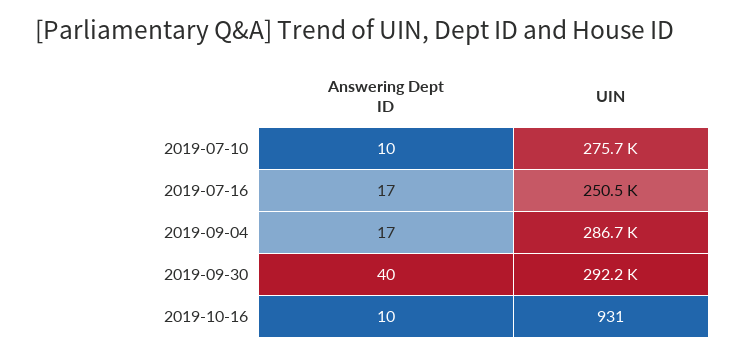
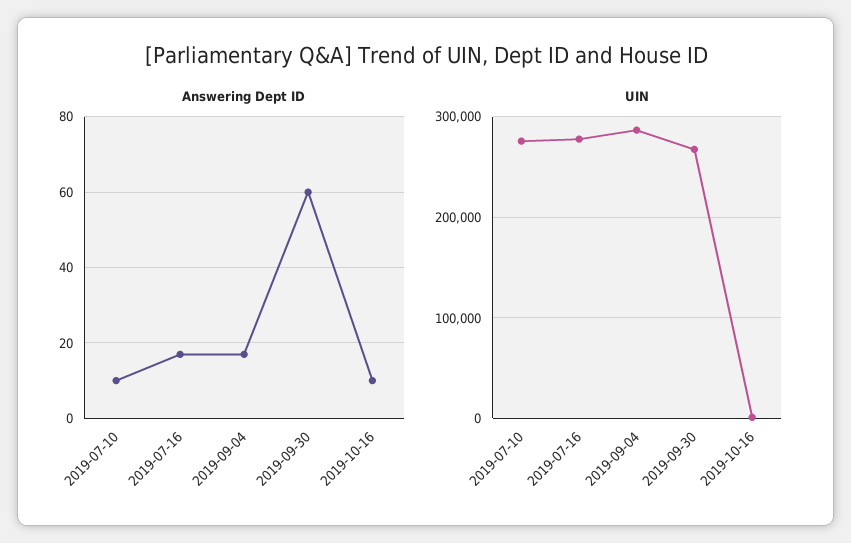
  {
    "Answering Dept ID": {
      "2019-07-10": 10,
      "2019-07-16": 17,
      "2019-09-04": 17,
-     "2019-09-30": 40,
+     "2019-09-30": 60,
      "2019-10-16": 10
    },
    "UIN": {
      "2019-07-10": 275700,
-     "2019-07-16": 250500,
+     "2019-07-16": 280000,
      "2019-09-04": 286700,
-     "2019-09-30": 292200,
+     "2019-09-30": 270000,
      "2019-10-16": 931
    }
  }

